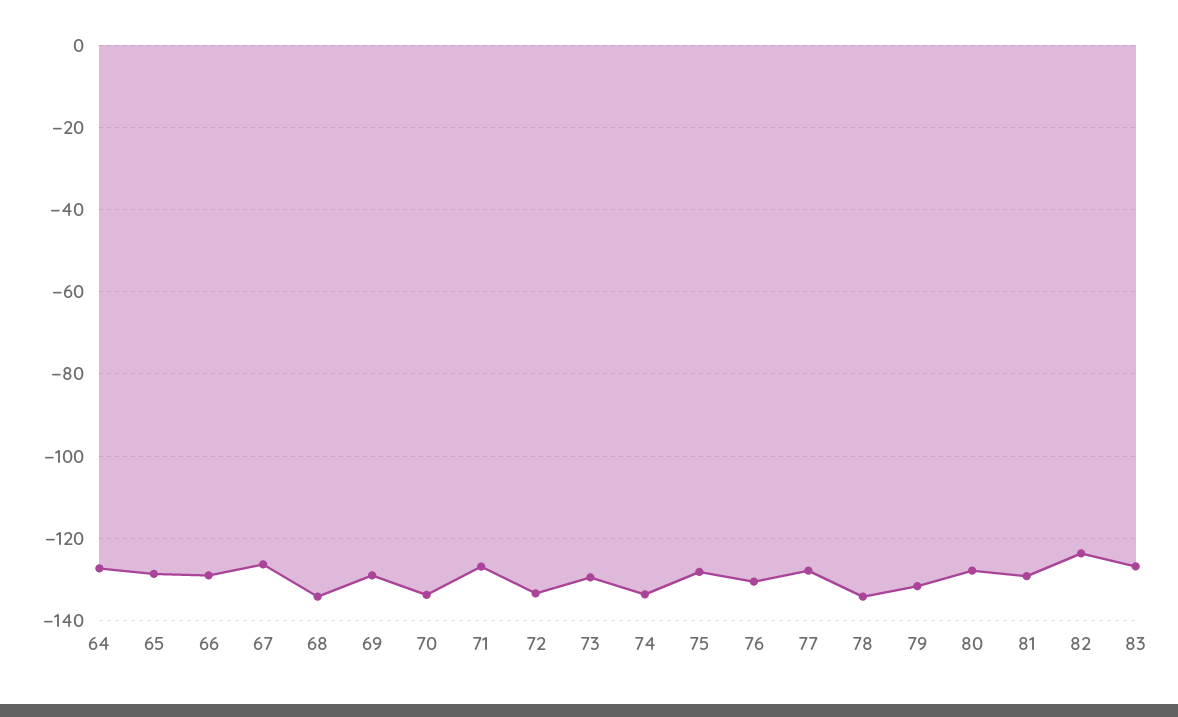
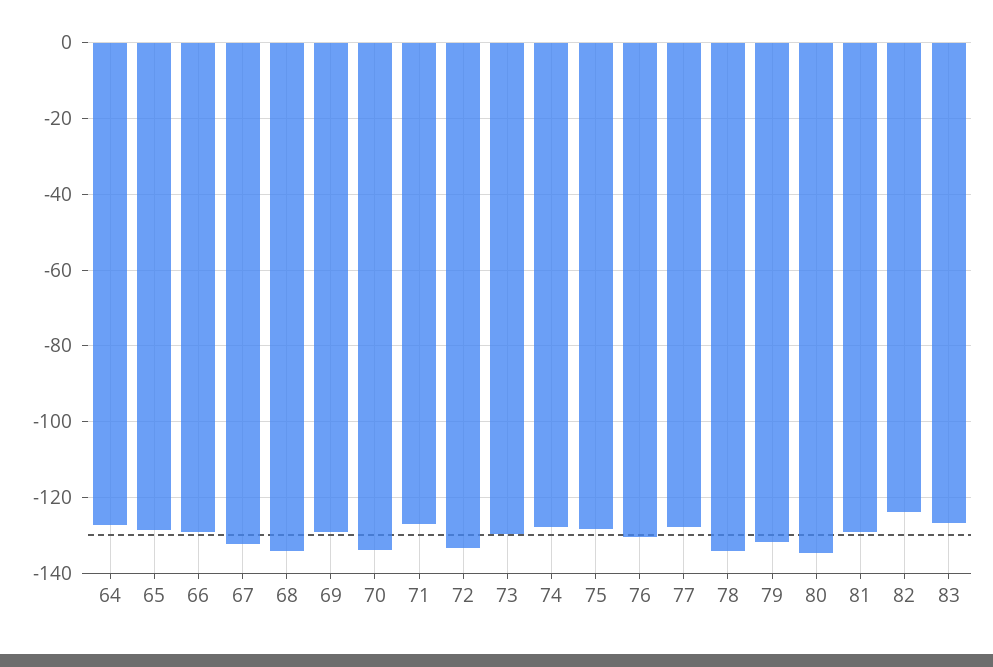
  {
    "64": -128,
    "65": -128,
    "66": -130,
-   "67": -126,
+   "67": -132,
    "68": -134,
    "69": -130,
    "70": -134,
    "71": -126,
    "72": -134,
    "73": -130,
-   "74": -134,
+   "74": -128,
    "75": -128,
    "76": -130,
    "77": -128,
    "78": -134,
    "79": -132,
-   "80": -128,
+   "80": -134,
    "81": -130,
    "82": -124,
    "83": -126
  }

